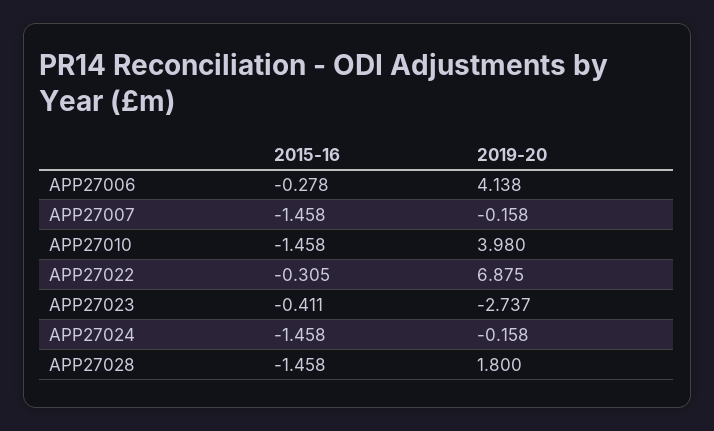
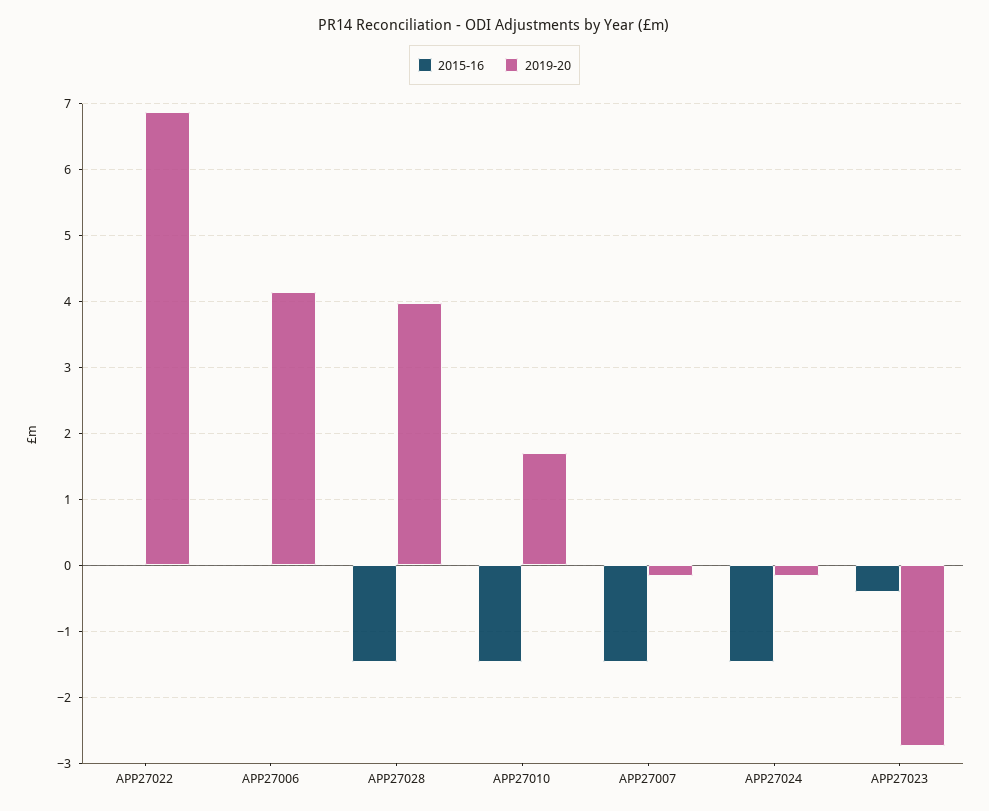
  {
    "2015-16": {
-     "APP27006": -0.278,
+     "APP27006": 0,
      "APP27007": -1.458,
      "APP27010": -1.458,
-     "APP27022": -0.305,
+     "APP27022": 0,
      "APP27023": -0.411,
      "APP27024": -1.458,
      "APP27028": -1.458
    },
    "2019-20": {
      "APP27006": 4.138,
      "APP27007": -0.158,
-     "APP27010": 3.98,
+     "APP27010": 1.7,
      "APP27022": 6.875,
      "APP27023": -2.737,
      "APP27024": -0.158,
-     "APP27028": 1.8
+     "APP27028": 4
    }
  }

